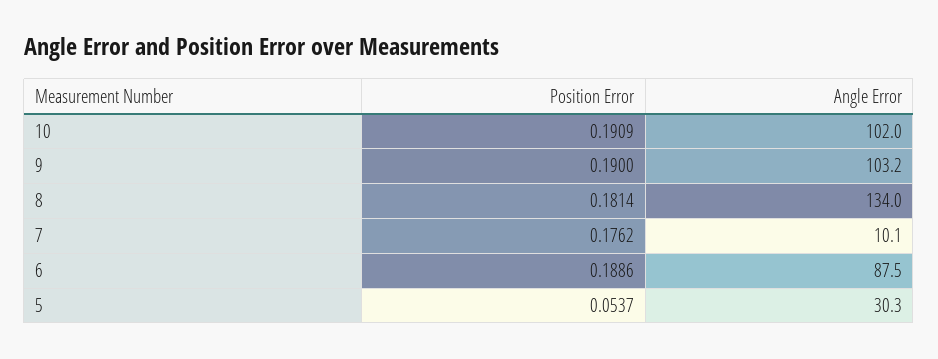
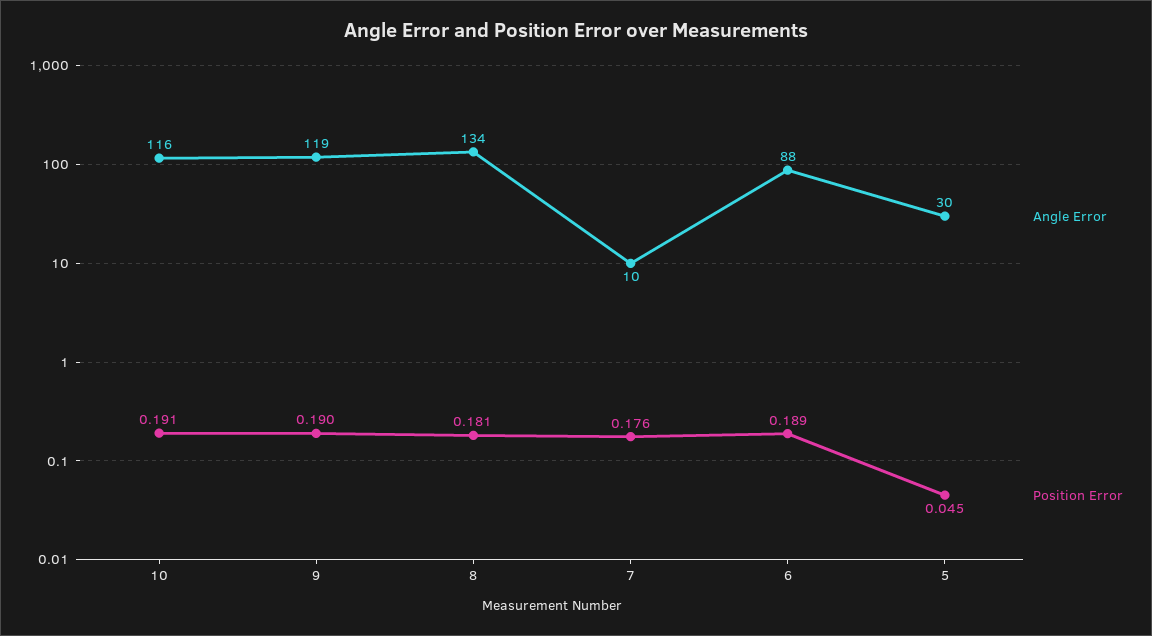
  {
    "Position Error": {
      "10": 0.1909,
      "9": 0.19,
      "8": 0.1814,
      "7": 0.1762,
      "6": 0.1886,
-     "5": 0.0537
+     "5": 0.045
    },
    "Angle Error": {
-     "10": 102,
+     "10": 116,
-     "9": 103.2,
+     "9": 119,
      "8": 134,
      "7": 10.1,
      "6": 87.5,
      "5": 30.3
    }
  }

